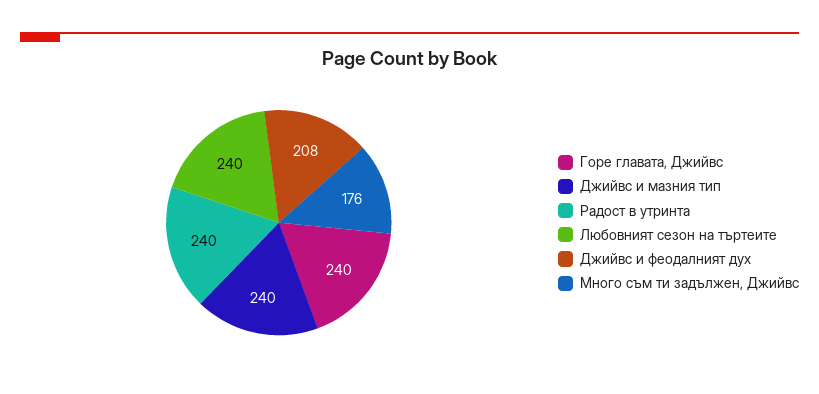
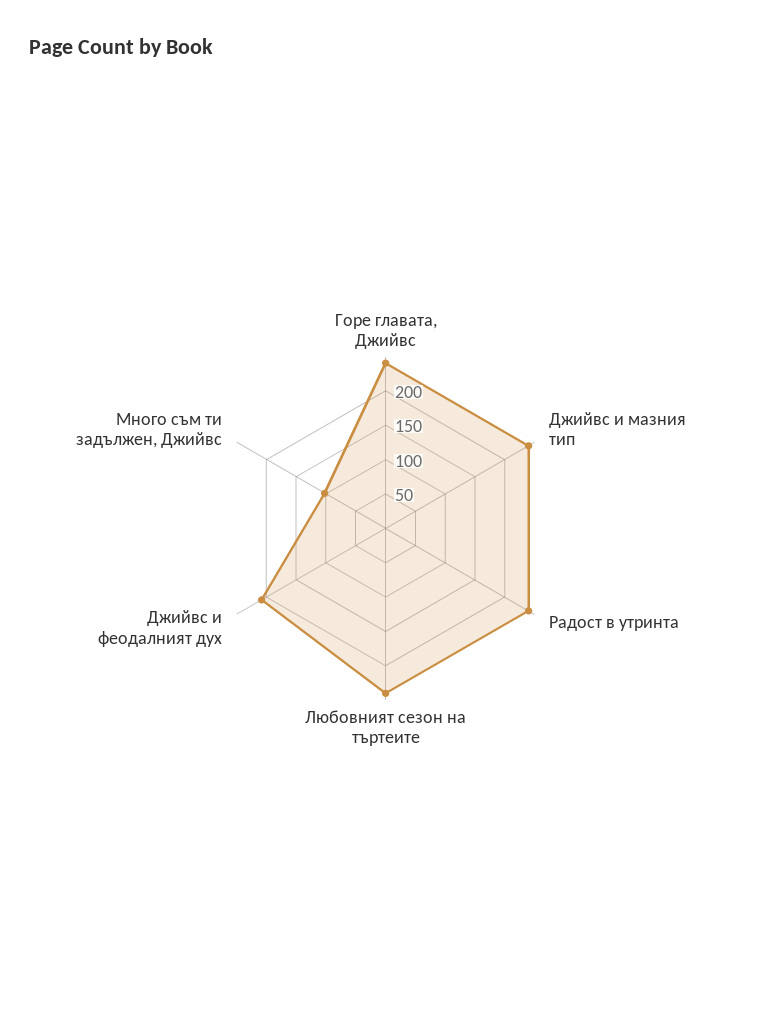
  {
    "Горе главата, Джийвс": 240,
    "Джийвс и мазния тип": 240,
    "Радост в утринта": 240,
    "Любовният сезон на търтеите": 240,
    "Джийвс и феодалният дух": 208,
-   "Много съм ти задължен, Джийвс": 176
+   "Много съм ти задължен, Джийвс": 100
  }

